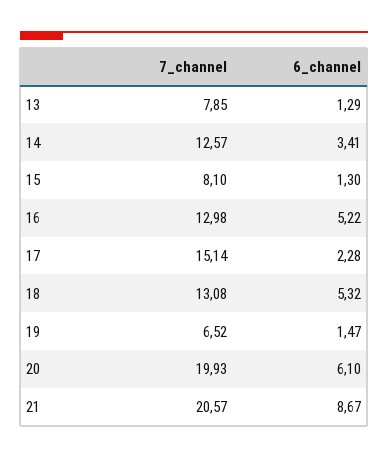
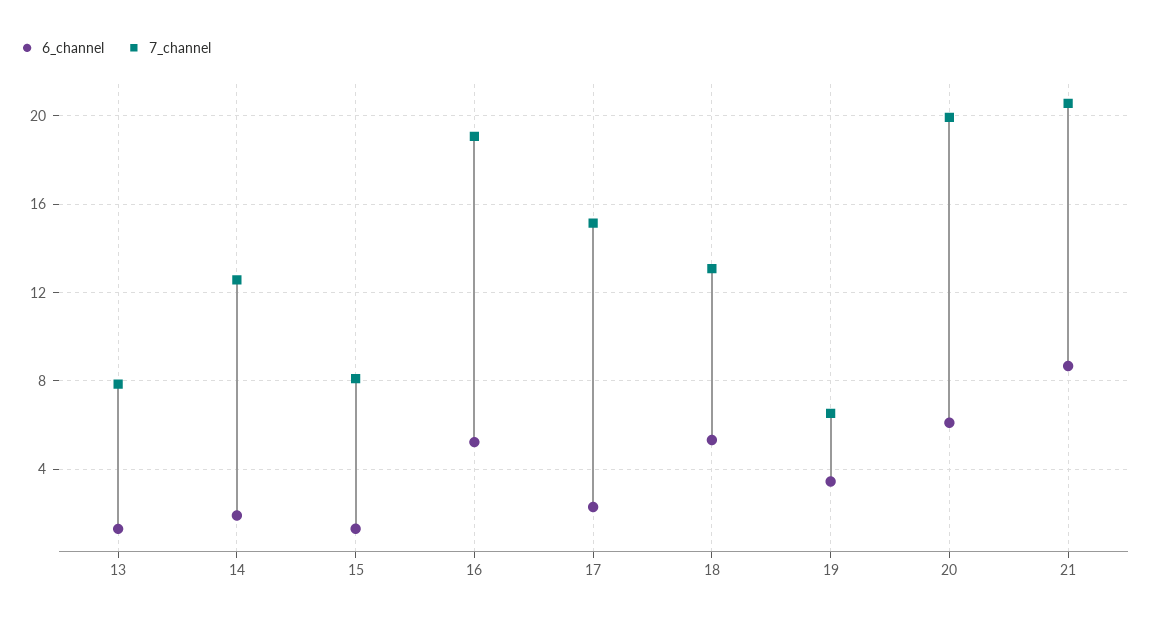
  {
    "7_channel": {
      "13": 7.85,
      "14": 12.57,
      "15": 8.1,
-     "16": 12.98,
+     "16": 19,
      "17": 15.14,
      "18": 13.08,
      "19": 6.52,
      "20": 19.93,
      "21": 20.57
    },
    "6_channel": {
      "13": 1.29,
-     "14": 3.41,
+     "14": 2,
      "15": 1.3,
      "16": 5.22,
      "17": 2.28,
      "18": 5.32,
-     "19": 1.47,
+     "19": 3.5,
      "20": 6.1,
      "21": 8.67
    }
  }

